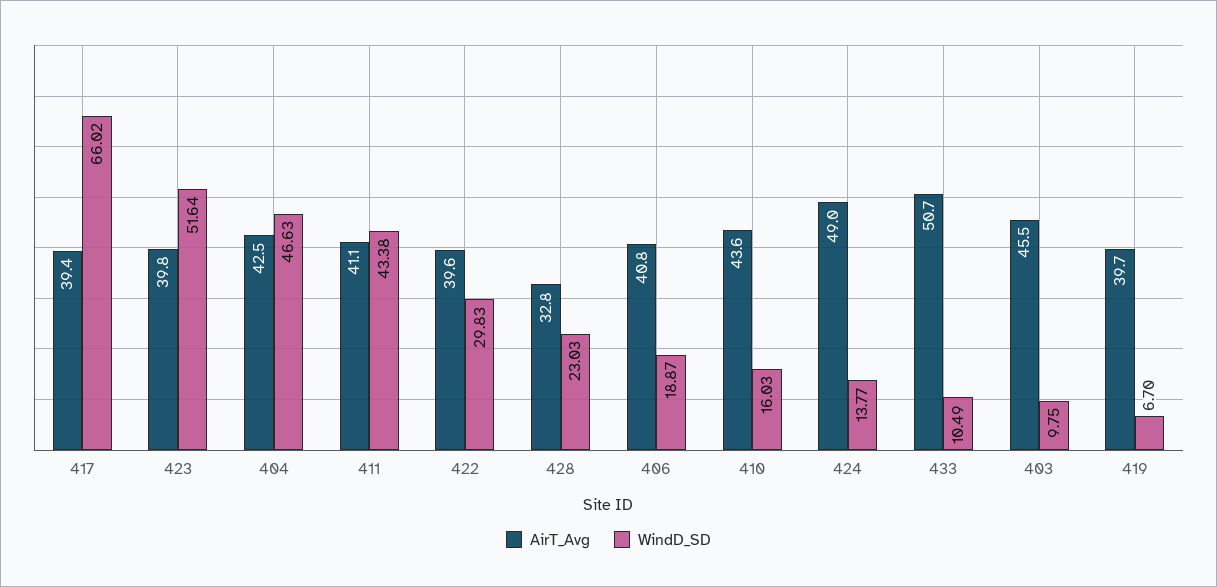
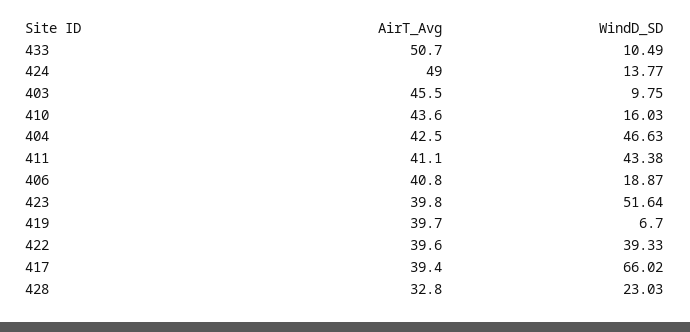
  {
    "AirT_Avg": {
      "417": 39.4,
      "423": 39.8,
      "404": 42.5,
      "411": 41.1,
      "422": 39.6,
      "428": 32.8,
      "406": 40.8,
      "410": 43.6,
      "424": 49,
      "433": 50.7,
      "403": 45.5,
      "419": 39.7
    },
    "WindD_SD": {
      "417": 66.02,
      "423": 51.64,
      "404": 46.63,
      "411": 43.38,
-     "422": 29.83,
+     "422": 39.33,
      "428": 23.03,
      "406": 18.87,
      "410": 16.03,
      "424": 13.77,
      "433": 10.49,
      "403": 9.75,
      "419": 6.7
    }
  }

